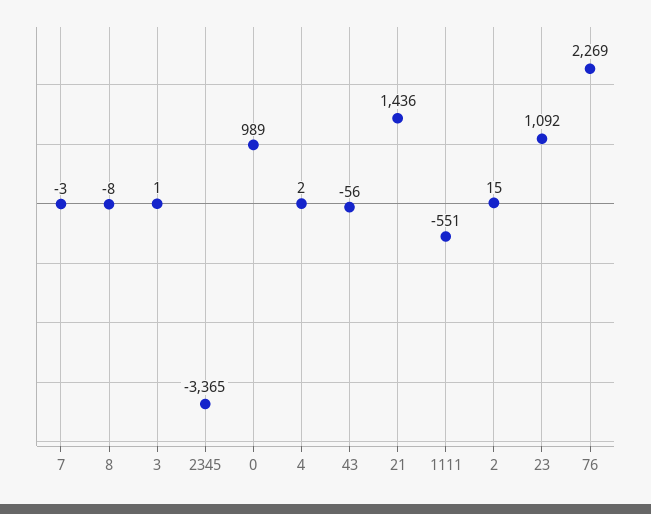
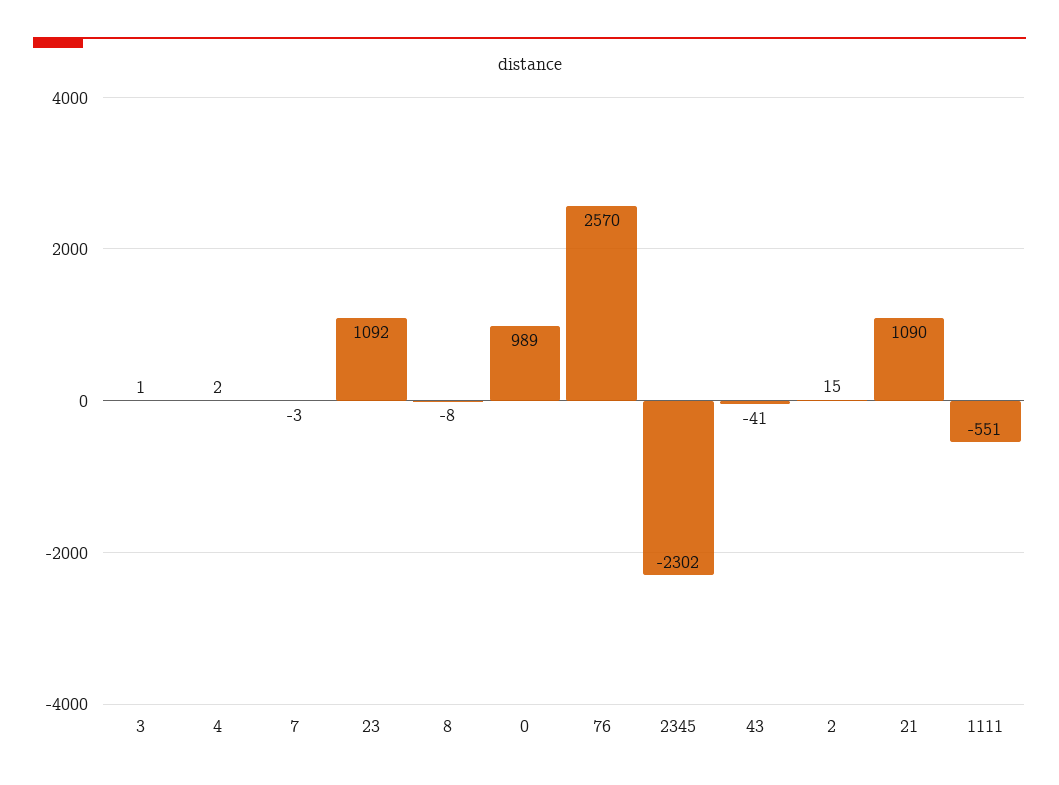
  {
    "7": -3,
    "8": -8,
    "3": 1,
-   "2345": -3365,
+   "2345": -2302,
    "0": 989,
    "4": 2,
-   "43": -56,
+   "43": -41,
-   "21": 1436,
+   "21": 1090,
    "1111": -551,
    "2": 15,
    "23": 1092,
-   "76": 2269
+   "76": 2570
  }

